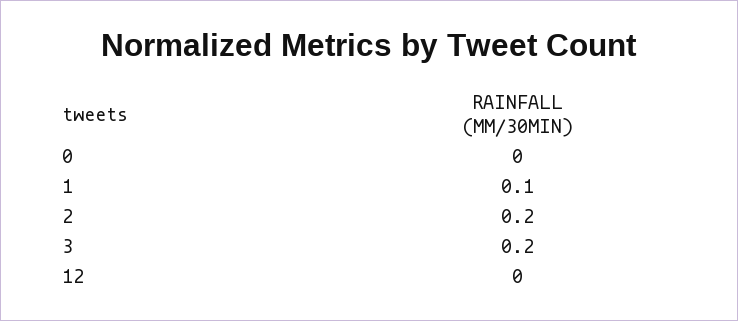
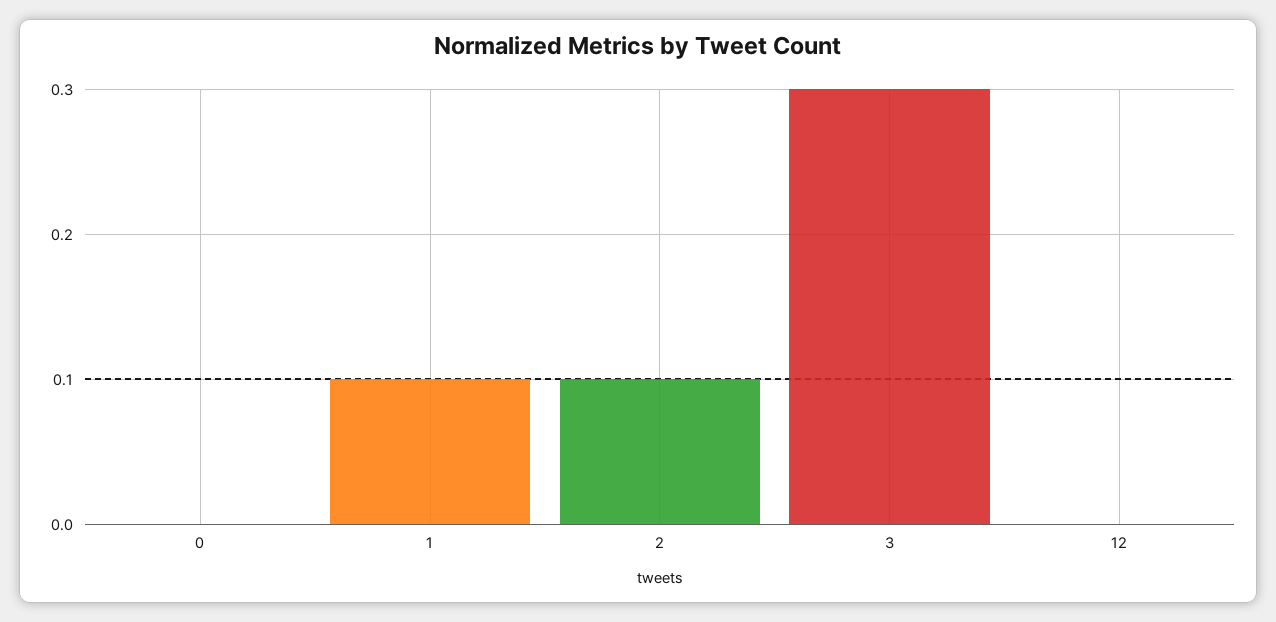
  {
    "0": 0,
    "1": 0.1,
-   "2": 0.2,
+   "2": 0.1,
-   "3": 0.2,
+   "3": 0.3,
    "12": 0
  }

